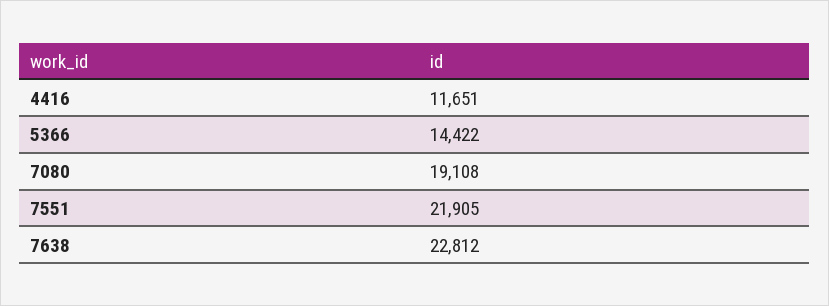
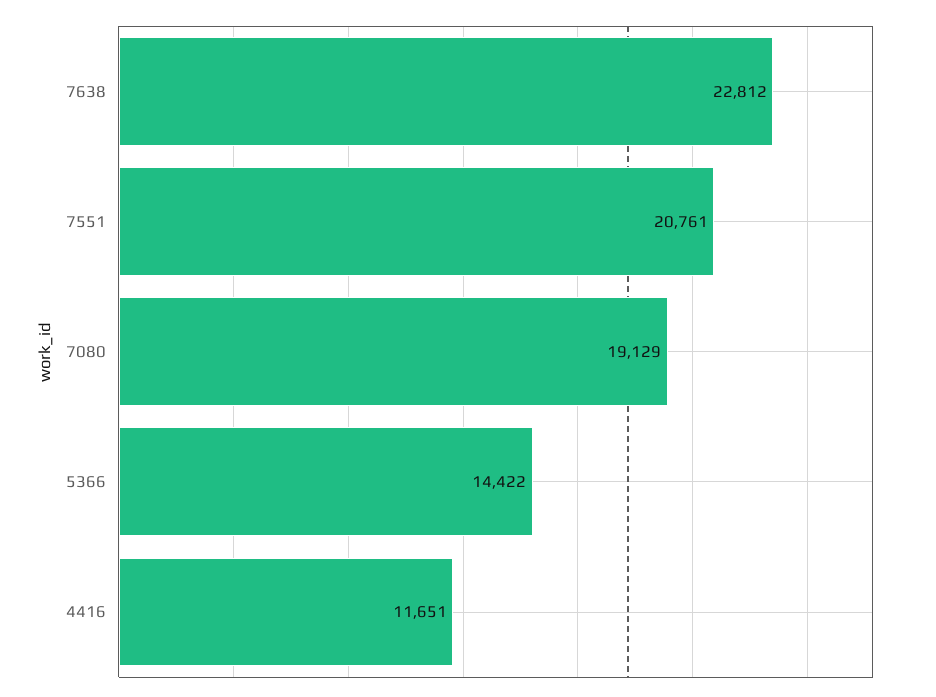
  {
    "4416": 11651,
    "5366": 14422,
-   "7080": 19108,
+   "7080": 19129,
-   "7551": 21905,
+   "7551": 20761,
    "7638": 22812
  }

